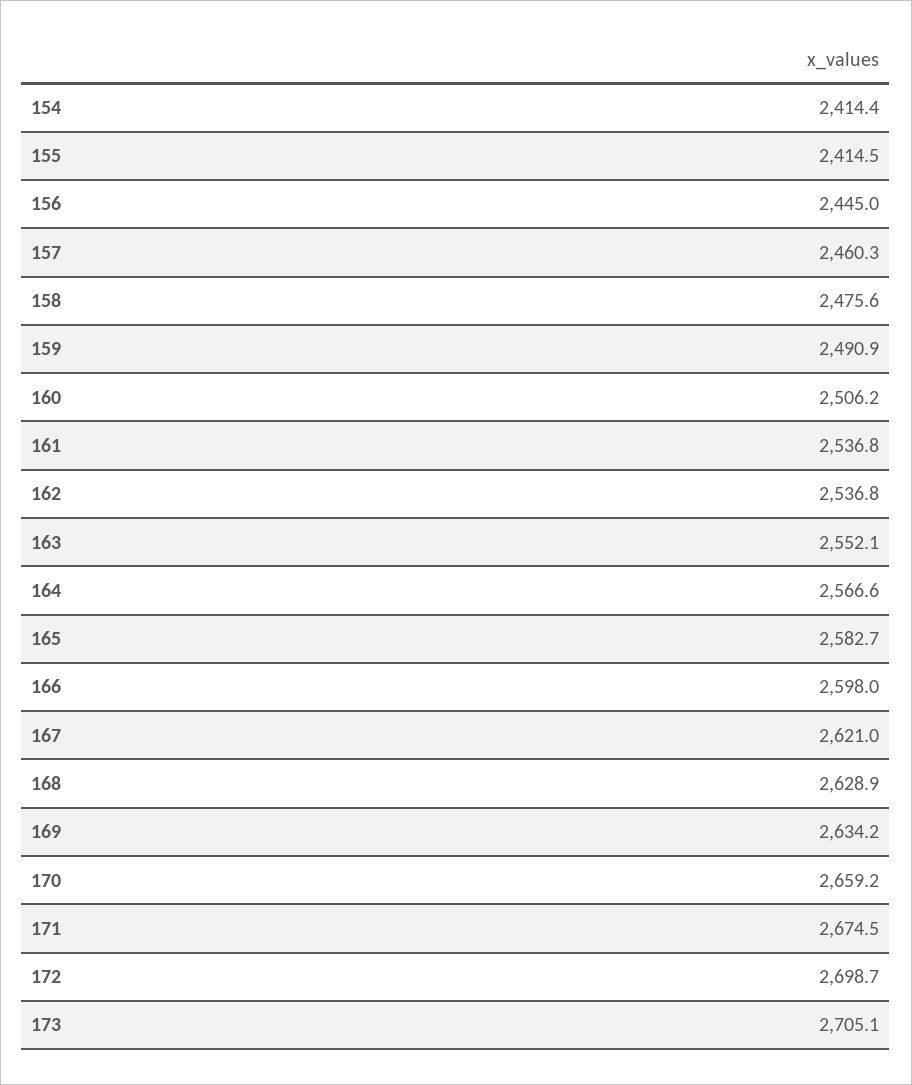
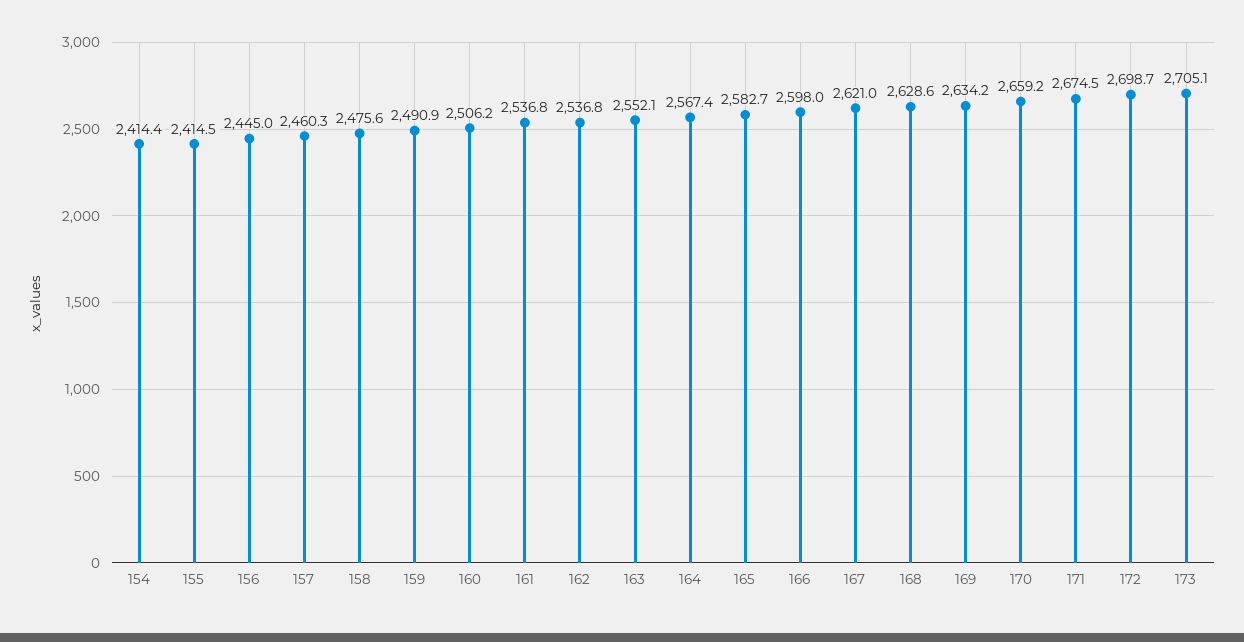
  {
    "154": 2414.4,
    "155": 2414.5,
    "156": 2445,
    "157": 2460.3,
    "158": 2475.6,
    "159": 2490.9,
    "160": 2506.2,
    "161": 2536.8,
    "162": 2536.8,
    "163": 2552.1,
-   "164": 2566.6,
+   "164": 2567.4,
    "165": 2582.7,
    "166": 2598,
    "167": 2621,
-   "168": 2628.9,
+   "168": 2628.6,
    "169": 2634.2,
    "170": 2659.2,
    "171": 2674.5,
    "172": 2698.7,
    "173": 2705.1
  }

